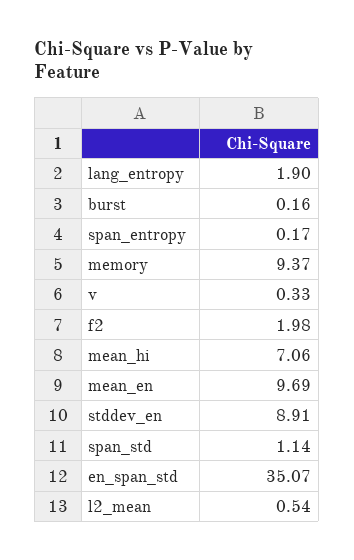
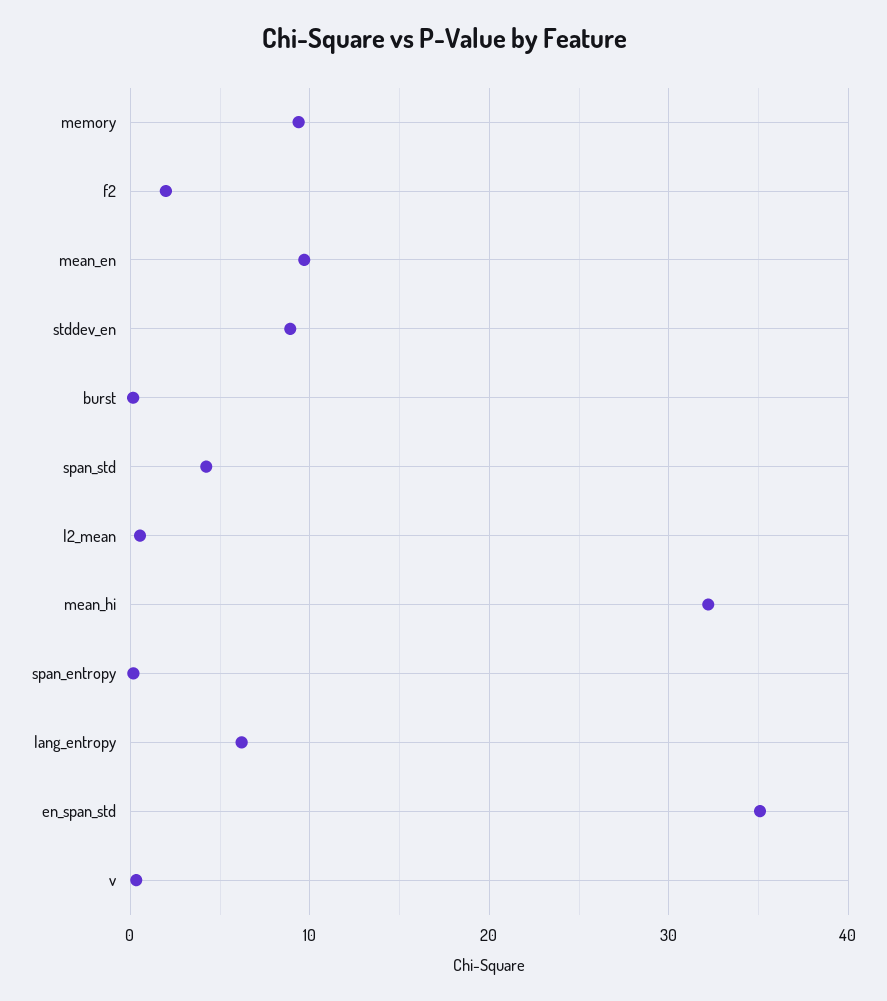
  {
-   "lang_entropy": 1.9,
+   "lang_entropy": 6,
    "burst": 0.16,
    "span_entropy": 0.17,
    "memory": 9.37,
    "v": 0.33,
    "f2": 1.98,
-   "mean_hi": 7.06,
+   "mean_hi": 32,
    "mean_en": 9.69,
    "stddev_en": 8.91,
-   "span_std": 1.14,
+   "span_std": 4,
    "en_span_std": 35.07,
    "l2_mean": 0.54
  }

